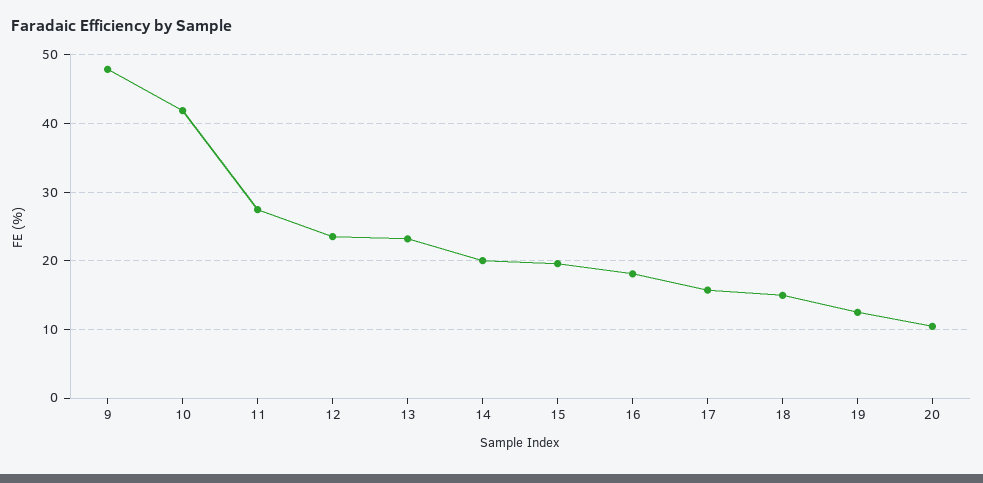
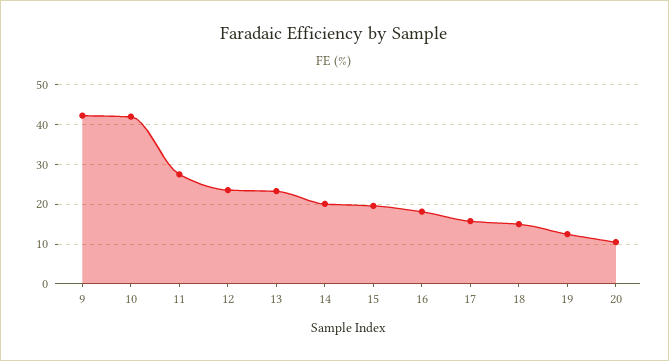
  {
-   "9": 48,
+   "9": 42,
    "10": 42,
    "11": 27,
    "12": 24,
    "13": 23,
    "14": 20,
    "15": 20,
    "16": 18,
    "17": 16,
    "18": 15,
    "19": 12,
    "20": 10
  }

